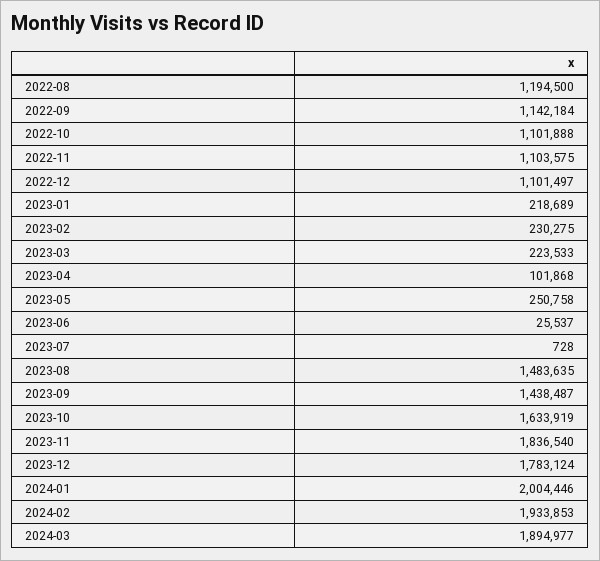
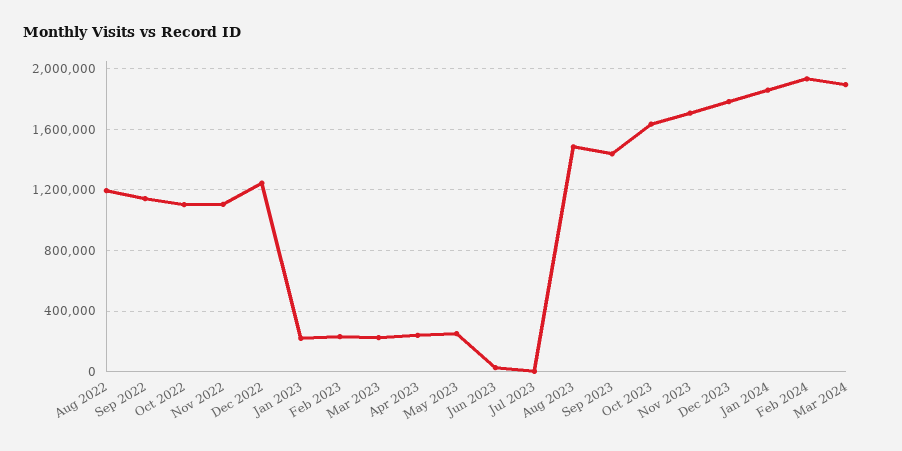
  {
    "2022-08": 1194500,
    "2022-09": 1142184,
    "2022-10": 1101888,
    "2022-11": 1103575,
-   "2022-12": 1101497,
+   "2022-12": 1250000,
    "2023-01": 218689,
    "2023-02": 230275,
    "2023-03": 223533,
-   "2023-04": 101868,
+   "2023-04": 250000,
    "2023-05": 250758,
    "2023-06": 25537,
    "2023-07": 728,
    "2023-08": 1483635,
    "2023-09": 1438487,
    "2023-10": 1633919,
-   "2023-11": 1836540,
+   "2023-11": 1700000,
    "2023-12": 1783124,
-   "2024-01": 2004446,
+   "2024-01": 1850000,
    "2024-02": 1933853,
    "2024-03": 1894977
  }

